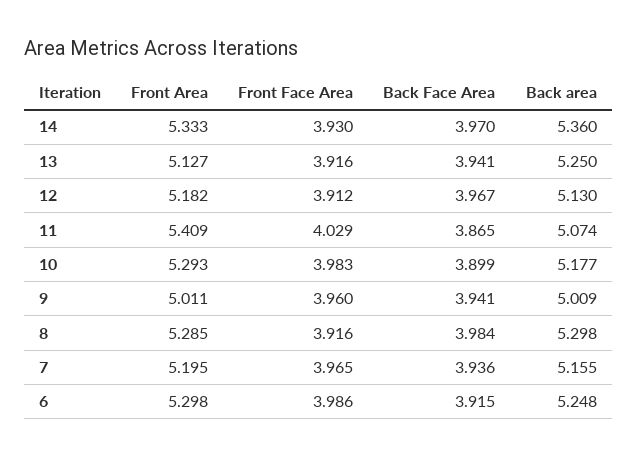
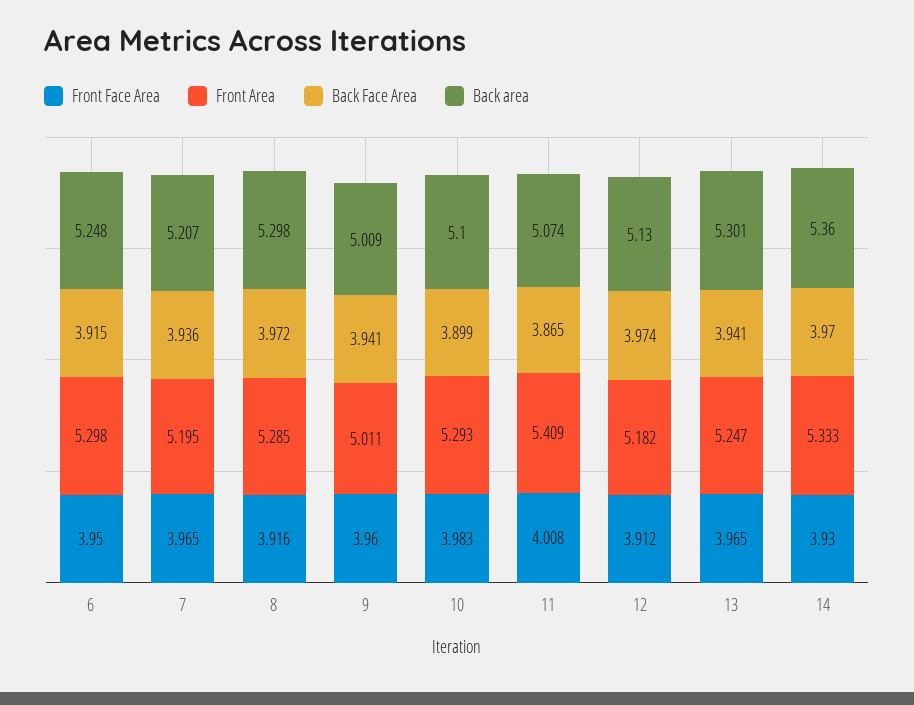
  {
    "Front Area": {
      "14": 5.333,
-     "13": 5.127,
+     "13": 5.247,
      "12": 5.182,
      "11": 5.409,
      "10": 5.293,
      "9": 5.011,
      "8": 5.285,
      "7": 5.195,
      "6": 5.298
    },
    "Front Face Area": {
      "14": 3.93,
-     "13": 3.916,
+     "13": 3.965,
      "12": 3.912,
-     "11": 4.029,
+     "11": 4.008,
      "10": 3.983,
      "9": 3.96,
      "8": 3.916,
      "7": 3.965,
-     "6": 3.986
+     "6": 3.95
    },
    "Back Face Area": {
      "14": 3.97,
      "13": 3.941,
-     "12": 3.967,
+     "12": 3.974,
      "11": 3.865,
      "10": 3.899,
      "9": 3.941,
-     "8": 3.984,
+     "8": 3.972,
      "7": 3.936,
      "6": 3.915
    },
    "Back area": {
      "14": 5.36,
-     "13": 5.25,
+     "13": 5.301,
      "12": 5.13,
      "11": 5.074,
-     "10": 5.177,
+     "10": 5.1,
      "9": 5.009,
      "8": 5.298,
-     "7": 5.155,
+     "7": 5.207,
      "6": 5.248
    }
  }

